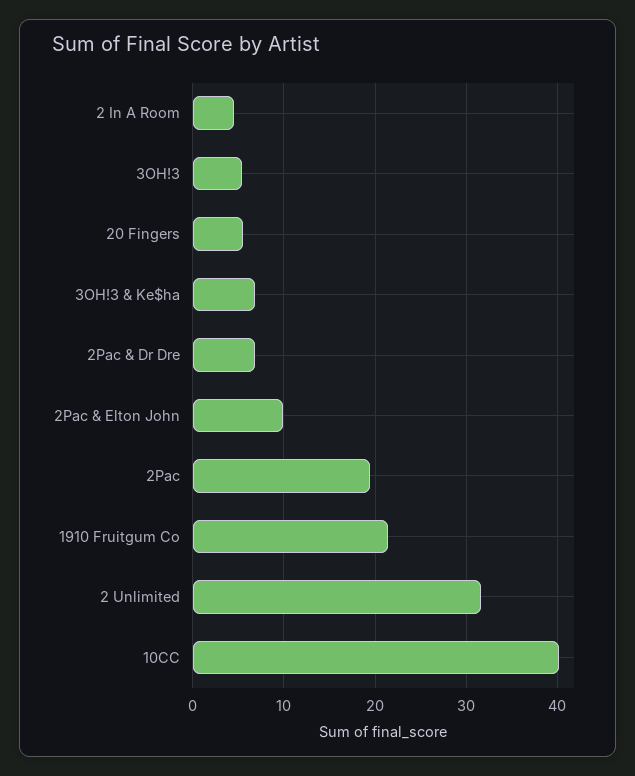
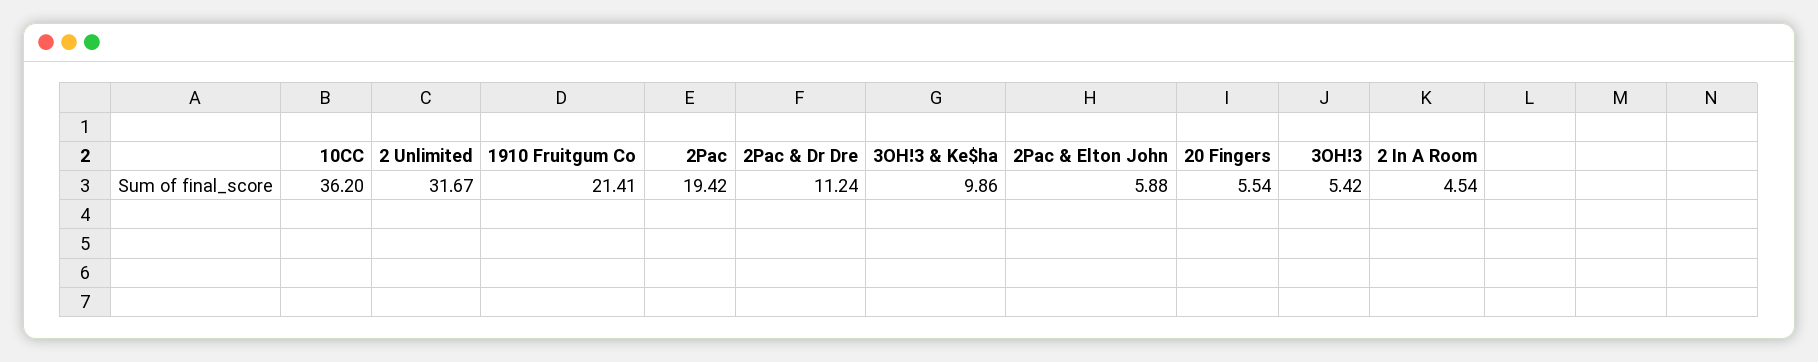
  {
    "2 In A Room": 4.54,
    "3OH!3": 5.42,
    "20 Fingers": 5.54,
-   "3OH!3 & Ke$ha": 7,
+   "3OH!3 & Ke$ha": 9.86,
-   "2Pac & Dr Dre": 7,
+   "2Pac & Dr Dre": 11.24,
-   "2Pac & Elton John": 10,
+   "2Pac & Elton John": 5.88,
    "2Pac": 19.42,
    "1910 Fruitgum Co": 21.41,
    "2 Unlimited": 31.67,
-   "10CC": 40
+   "10CC": 36.2
  }

